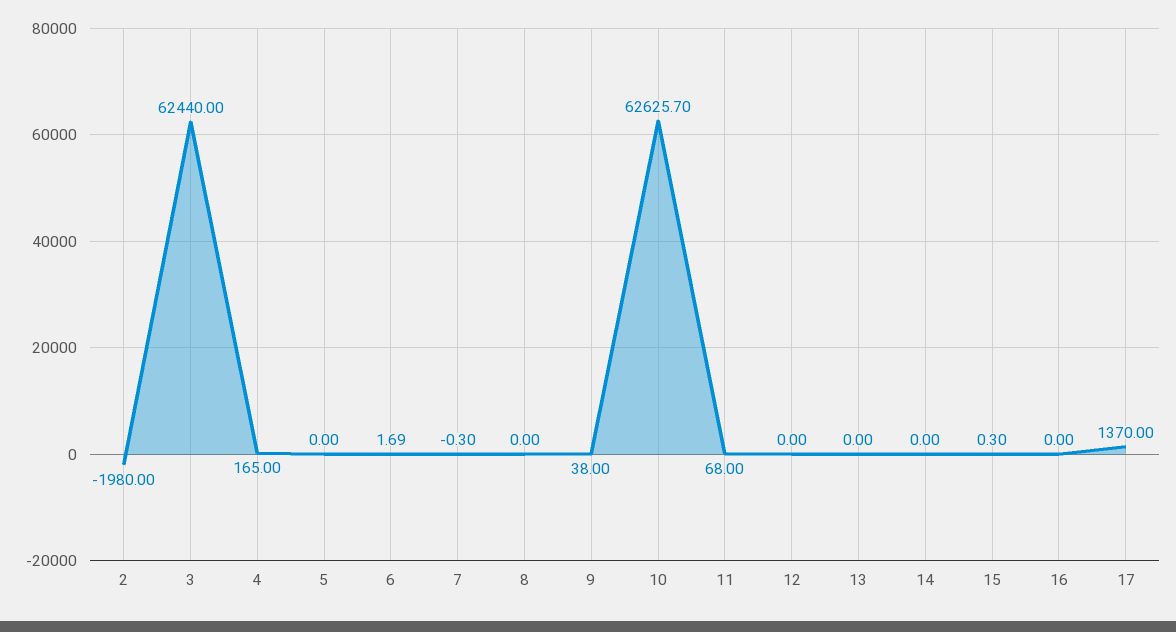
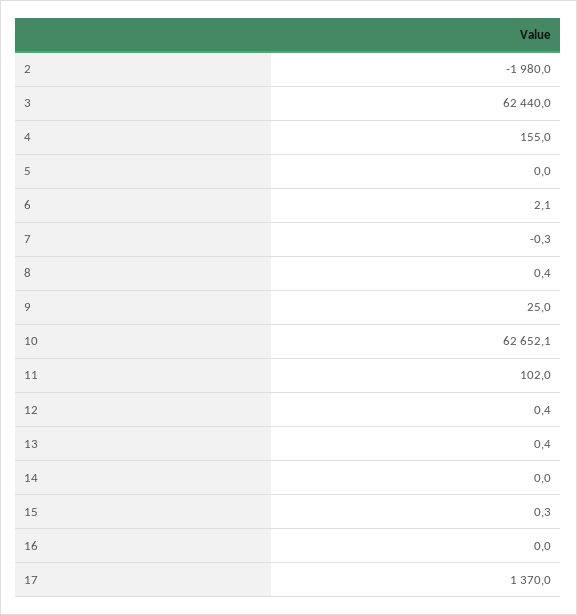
  {
    "2": -1980,
    "3": 62440,
-   "4": 165,
+   "4": 155,
    "5": 0,
-   "6": 1.69,
+   "6": 2.1,
    "7": -0.3,
-   "8": 0,
+   "8": 0.4,
-   "9": 38,
+   "9": 25,
-   "10": 62625.7,
+   "10": 62652.1,
-   "11": 68,
+   "11": 102,
-   "12": 0,
+   "12": 0.4,
-   "13": 0,
+   "13": 0.4,
    "14": 0,
    "15": 0.3,
    "16": 0,
    "17": 1370
  }

